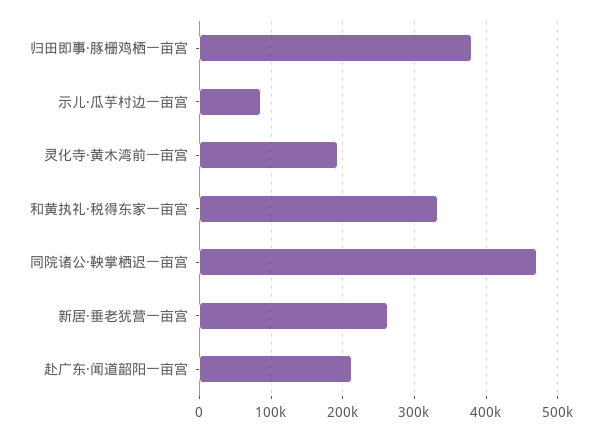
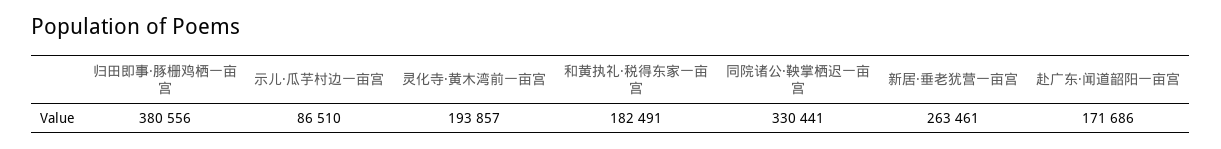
  {
    "归田即事·豚栅鸡栖一亩宫": 380556,
    "示儿·瓜芋村边一亩宫": 86510,
    "灵化寺·黄木湾前一亩宫": 193857,
-   "和黄执礼·税得东家一亩宫": 330000,
+   "和黄执礼·税得东家一亩宫": 182491,
-   "同院诸公·鞅掌栖迟一亩宫": 470000,
+   "同院诸公·鞅掌栖迟一亩宫": 330441,
    "新居·垂老犹营一亩宫": 263461,
-   "赴广东·闻道韶阳一亩宫": 210000
+   "赴广东·闻道韶阳一亩宫": 171686
  }

